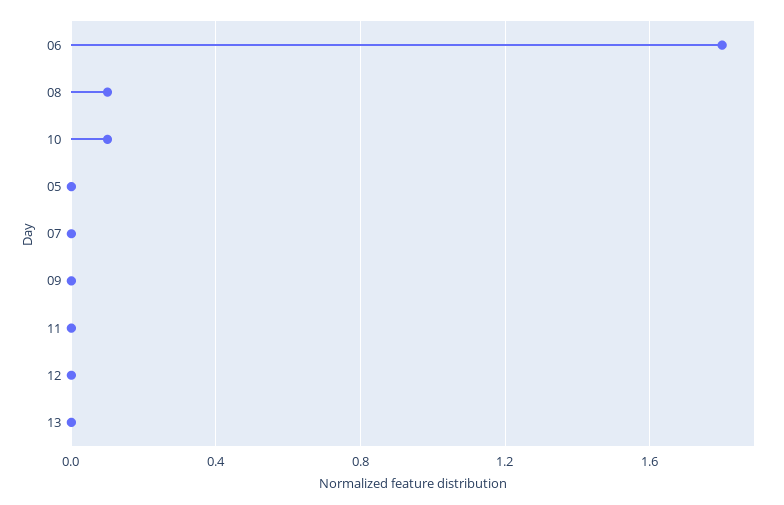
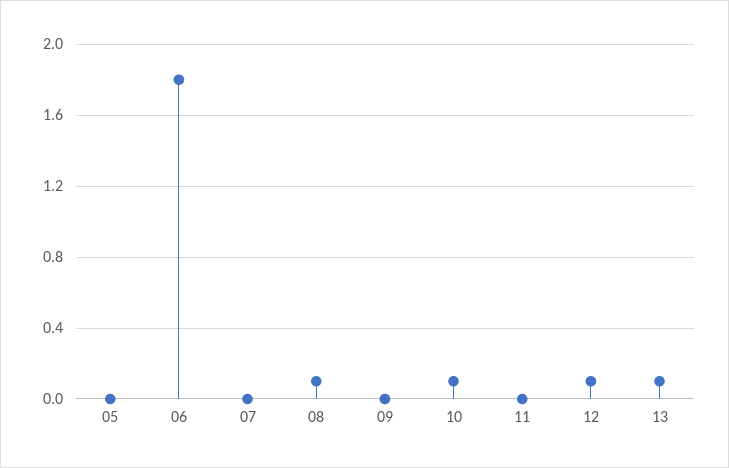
  {
    "06": 1.8,
    "08": 0.1,
    "10": 0.1,
    "05": 0,
    "07": 0,
    "09": 0,
    "11": 0,
-   "12": 0,
+   "12": 0.1,
-   "13": 0
+   "13": 0.1
  }

